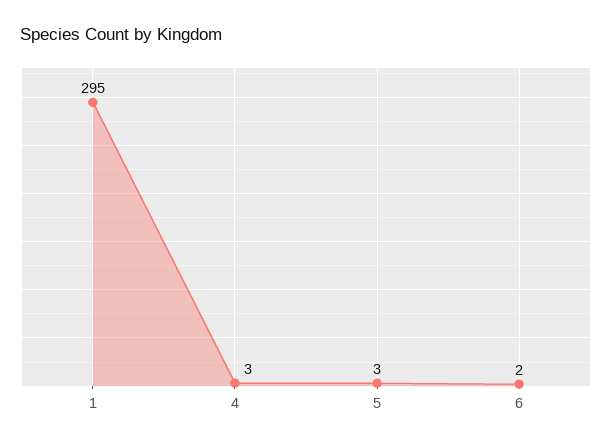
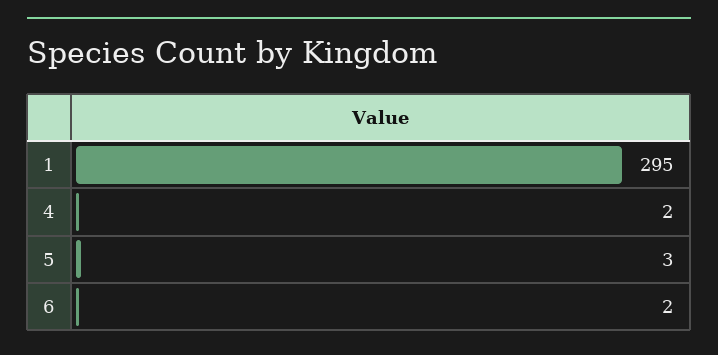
  {
    "1": 295,
-   "4": 3,
+   "4": 2,
    "5": 3,
    "6": 2
  }

